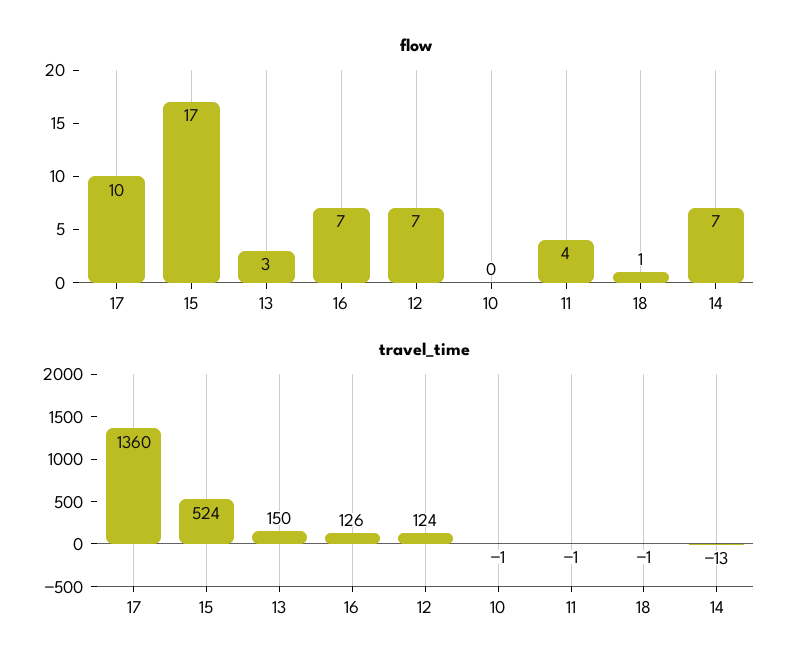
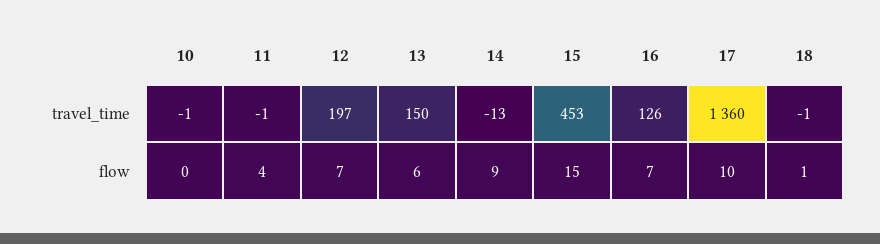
  {
    "flow": {
      "17": 10,
-     "15": 17,
+     "15": 15,
-     "13": 3,
+     "13": 6,
      "16": 7,
      "12": 7,
      "10": 0,
      "11": 4,
      "18": 1,
-     "14": 7
+     "14": 9
    },
    "travel_time": {
      "17": 1360,
-     "15": 524,
+     "15": 453,
      "13": 150,
      "16": 126,
-     "12": 124,
+     "12": 197,
      "10": -1,
      "11": -1,
      "18": -1,
      "14": -13
    }
  }

